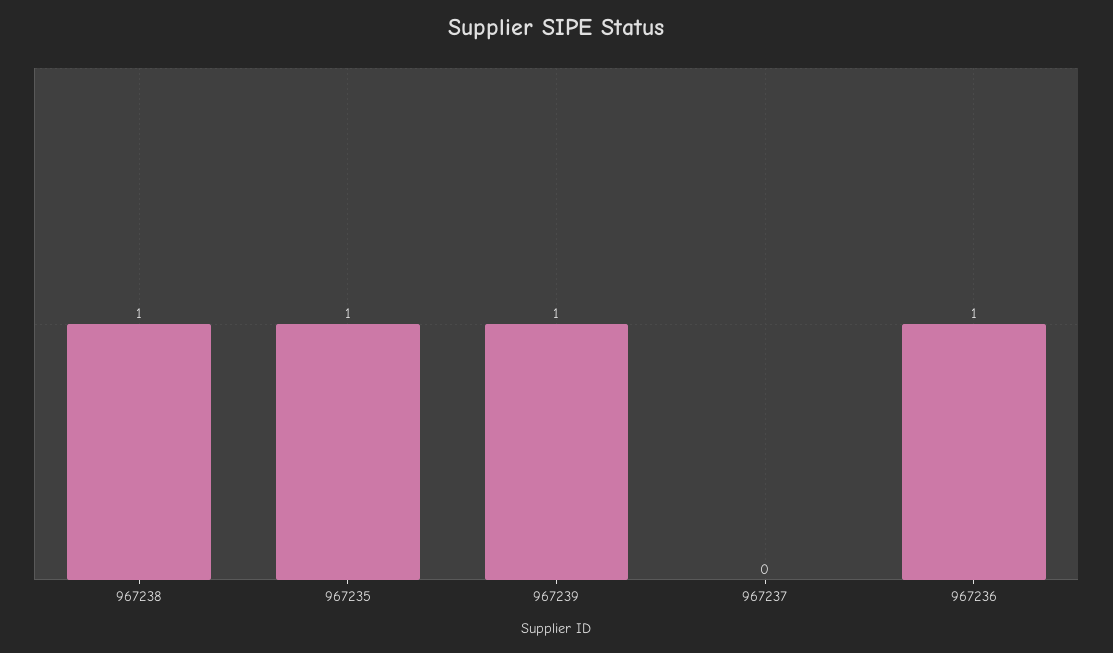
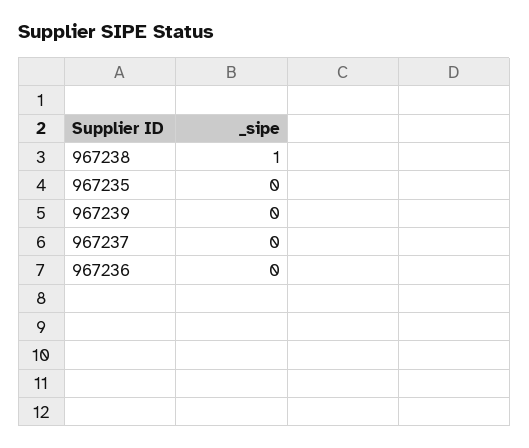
  {
    "967238": 1,
-   "967235": 1,
+   "967235": 0,
-   "967239": 1,
+   "967239": 0,
    "967237": 0,
-   "967236": 1
+   "967236": 0
  }

